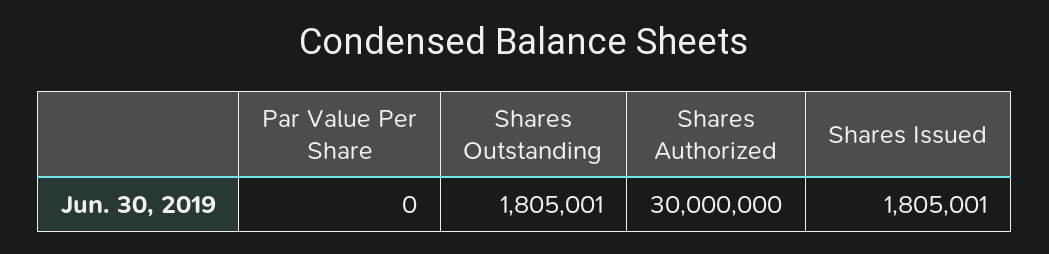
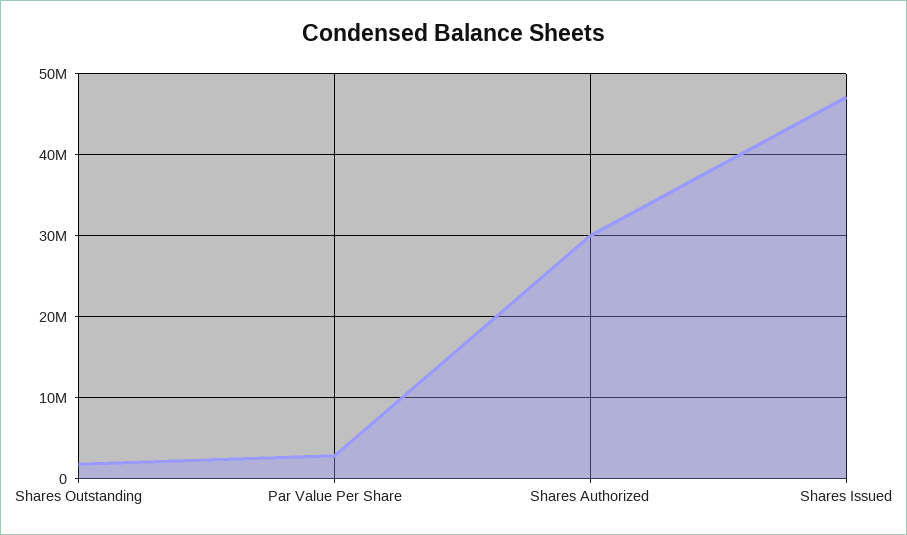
  {
-   "Par Value Per Share": 0,
+   "Par Value Per Share": 3000000,
    "Shares Outstanding": 1805001,
    "Shares Authorized": 30000000,
-   "Shares Issued": 1805001
+   "Shares Issued": 47000000
  }

